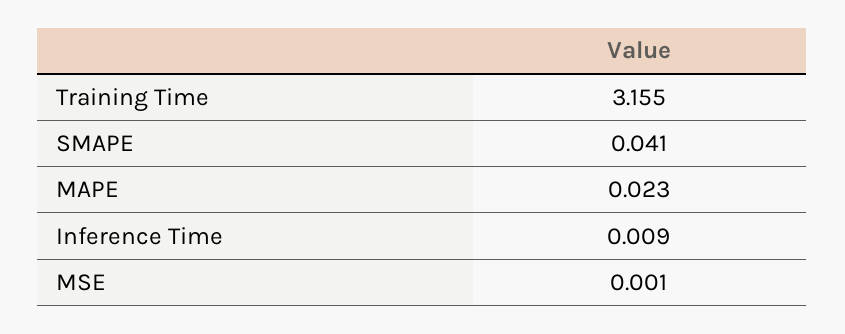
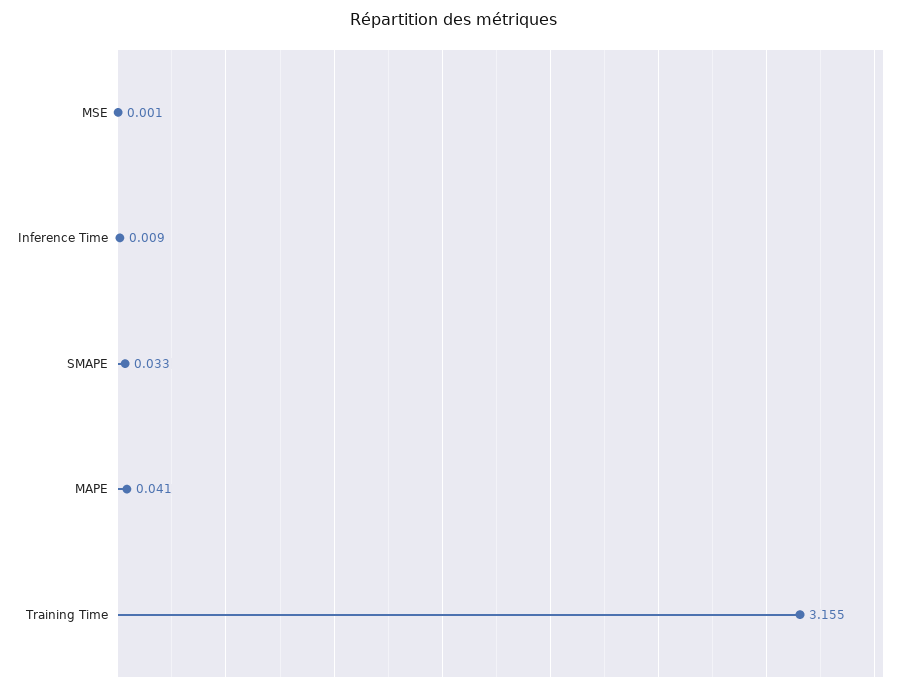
  {
    "Training Time": 3.155,
-   "SMAPE": 0.041,
+   "SMAPE": 0.033,
-   "MAPE": 0.023,
+   "MAPE": 0.041,
    "Inference Time": 0.009,
    "MSE": 0.001
  }

